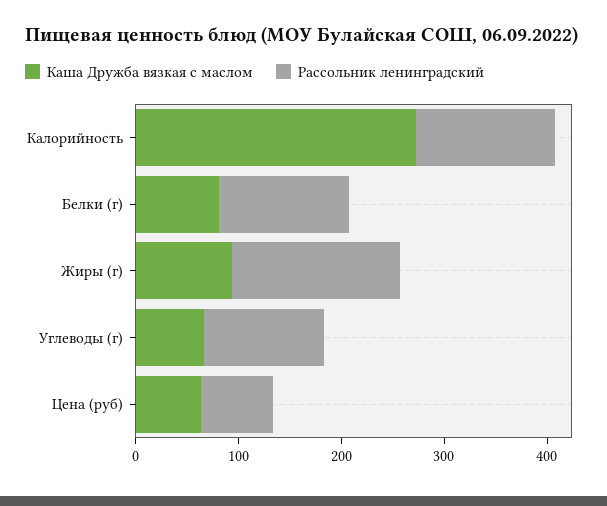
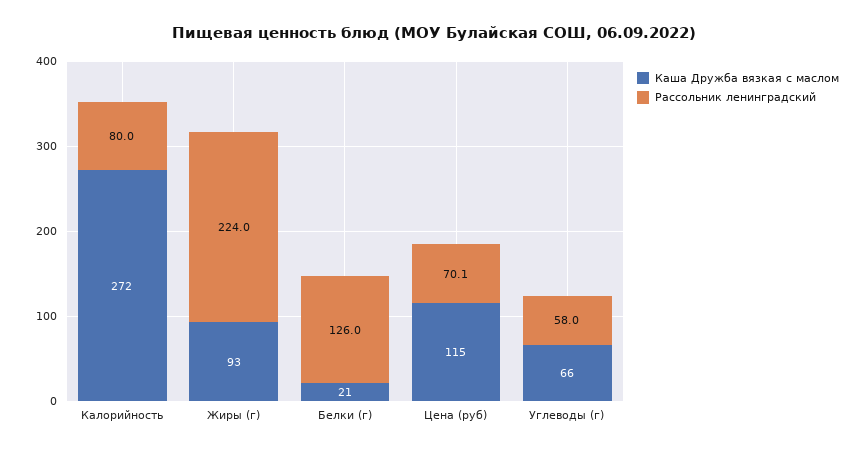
  {
    "Каша Дружба вязкая с маслом": {
      "Калорийность": 272,
-     "Белки (г)": 80,
+     "Белки (г)": 21,
      "Жиры (г)": 93,
      "Углеводы (г)": 66,
-     "Цена (руб)": 60
+     "Цена (руб)": 115
    },
    "Рассольник ленинградский": {
-     "Калорийность": 140,
+     "Калорийность": 80,
      "Белки (г)": 126,
-     "Жиры (г)": 160,
+     "Жиры (г)": 224,
-     "Углеводы (г)": 120,
+     "Углеводы (г)": 58,
      "Цена (руб)": 70.1
    }
  }

